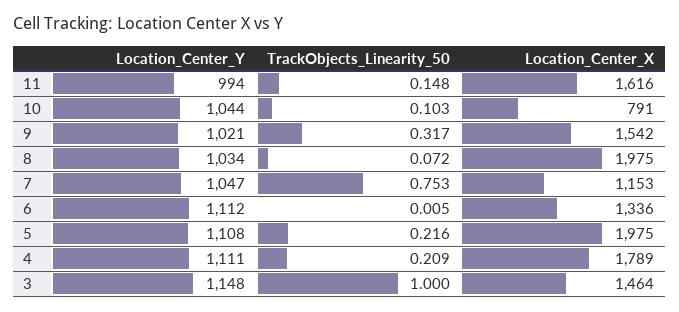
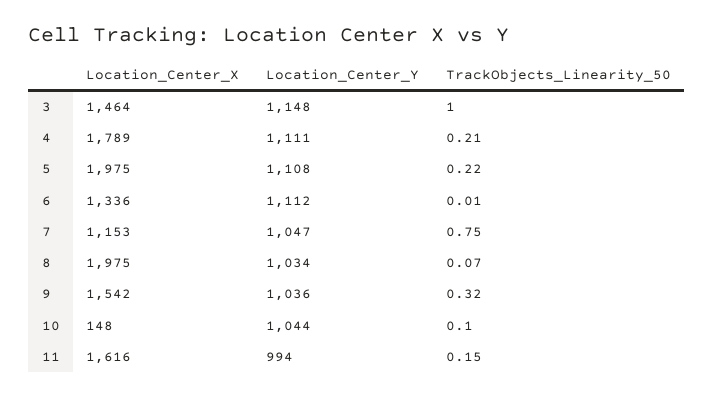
  {
    "Location_Center_Y": {
      "11": 994,
      "10": 1044,
-     "9": 1021,
+     "9": 1036,
      "8": 1034,
      "7": 1047,
      "6": 1112,
      "5": 1108,
      "4": 1111,
      "3": 1148
    },
    "TrackObjects_Linearity_50": {
      "11": 0.148,
      "10": 0.103,
      "9": 0.317,
      "8": 0.072,
      "7": 0.753,
      "6": 0.005,
      "5": 0.216,
      "4": 0.209,
      "3": 1
    },
    "Location_Center_X": {
      "11": 1616,
-     "10": 791,
+     "10": 148,
      "9": 1542,
      "8": 1975,
      "7": 1153,
      "6": 1336,
      "5": 1975,
      "4": 1789,
      "3": 1464
    }
  }

